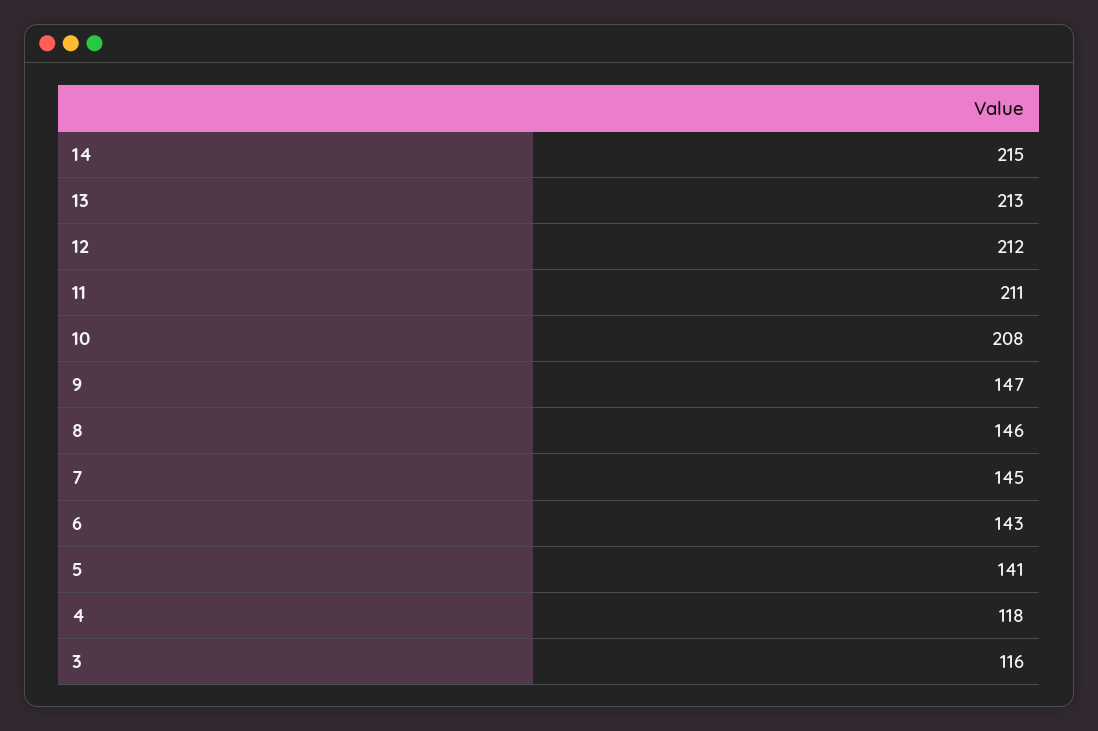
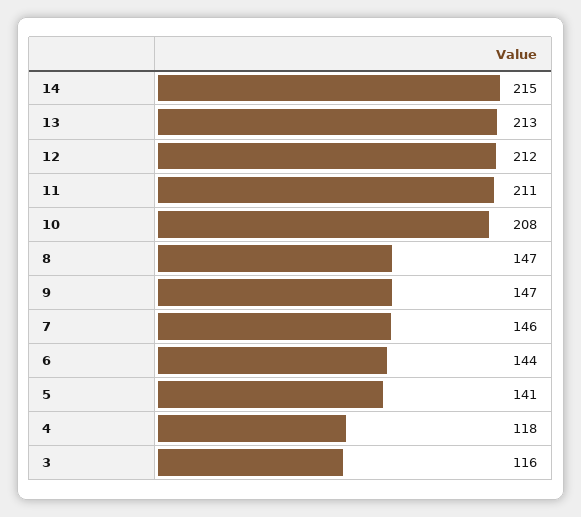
  {
    "14": 215,
    "13": 213,
    "12": 212,
    "11": 211,
    "10": 208,
    "9": 147,
-   "8": 146,
+   "8": 147,
-   "7": 145,
+   "7": 146,
-   "6": 143,
+   "6": 144,
    "5": 141,
    "4": 118,
    "3": 116
  }

